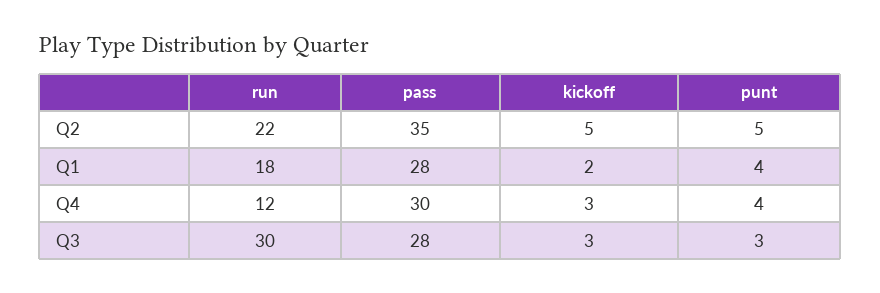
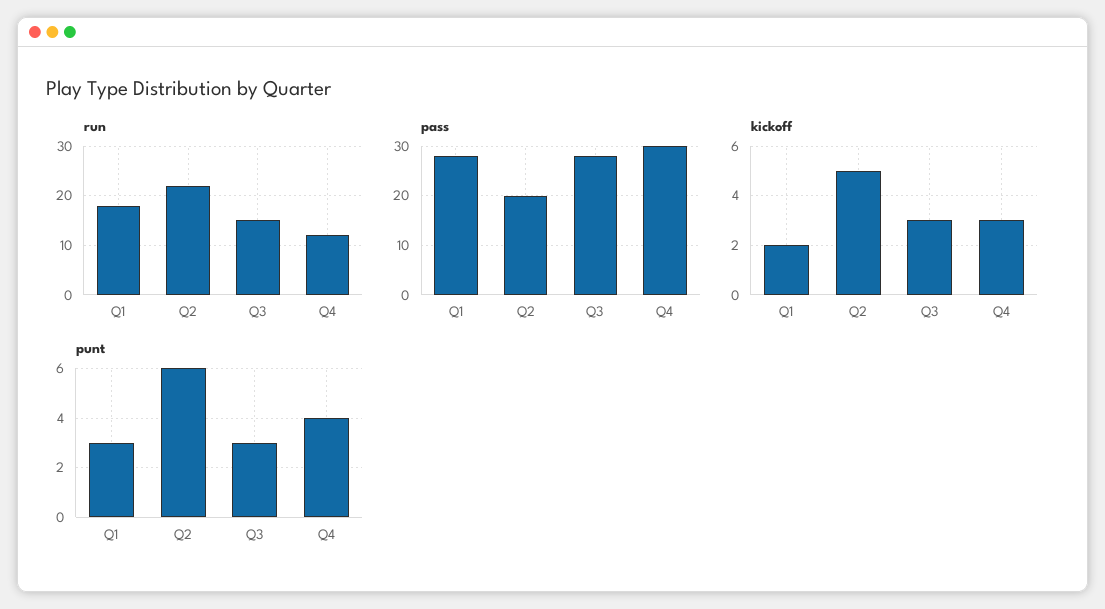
  {
    "run": {
      "Q2": 22,
      "Q1": 18,
      "Q4": 12,
-     "Q3": 30
+     "Q3": 15
    },
    "pass": {
-     "Q2": 35,
+     "Q2": 20,
      "Q1": 28,
      "Q4": 30,
      "Q3": 28
    },
    "kickoff": {
      "Q2": 5,
      "Q1": 2,
      "Q4": 3,
      "Q3": 3
    },
    "punt": {
-     "Q2": 5,
+     "Q2": 6,
-     "Q1": 4,
+     "Q1": 3,
      "Q4": 4,
      "Q3": 3
    }
  }

